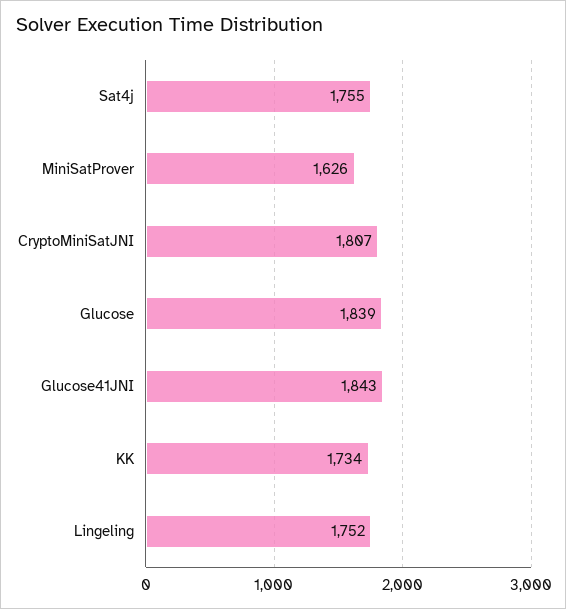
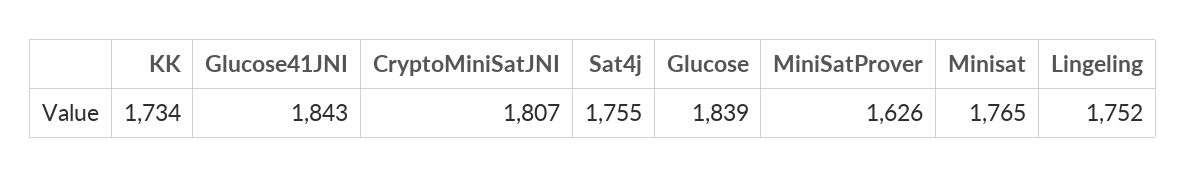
  {
    "Sat4j": 1755,
    "MiniSatProver": 1626,
    "CryptoMiniSatJNI": 1807,
    "Glucose": 1839,
    "Glucose41JNI": 1843,
    "KK": 1734,
-   "Lingeling": 1752
+   "Lingeling": 1752,
+   "Minisat": 1765
  }

